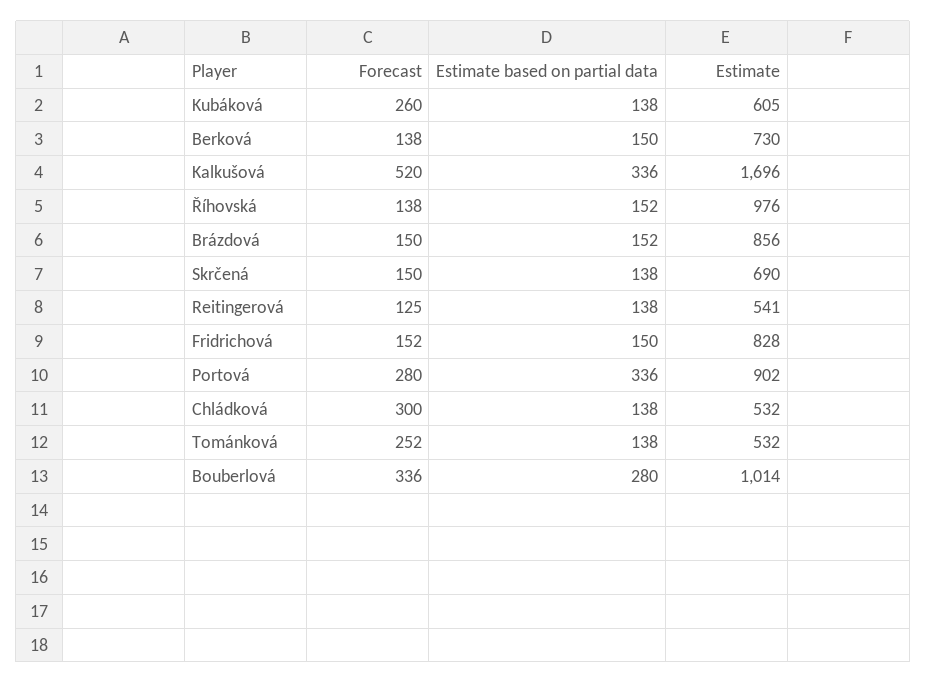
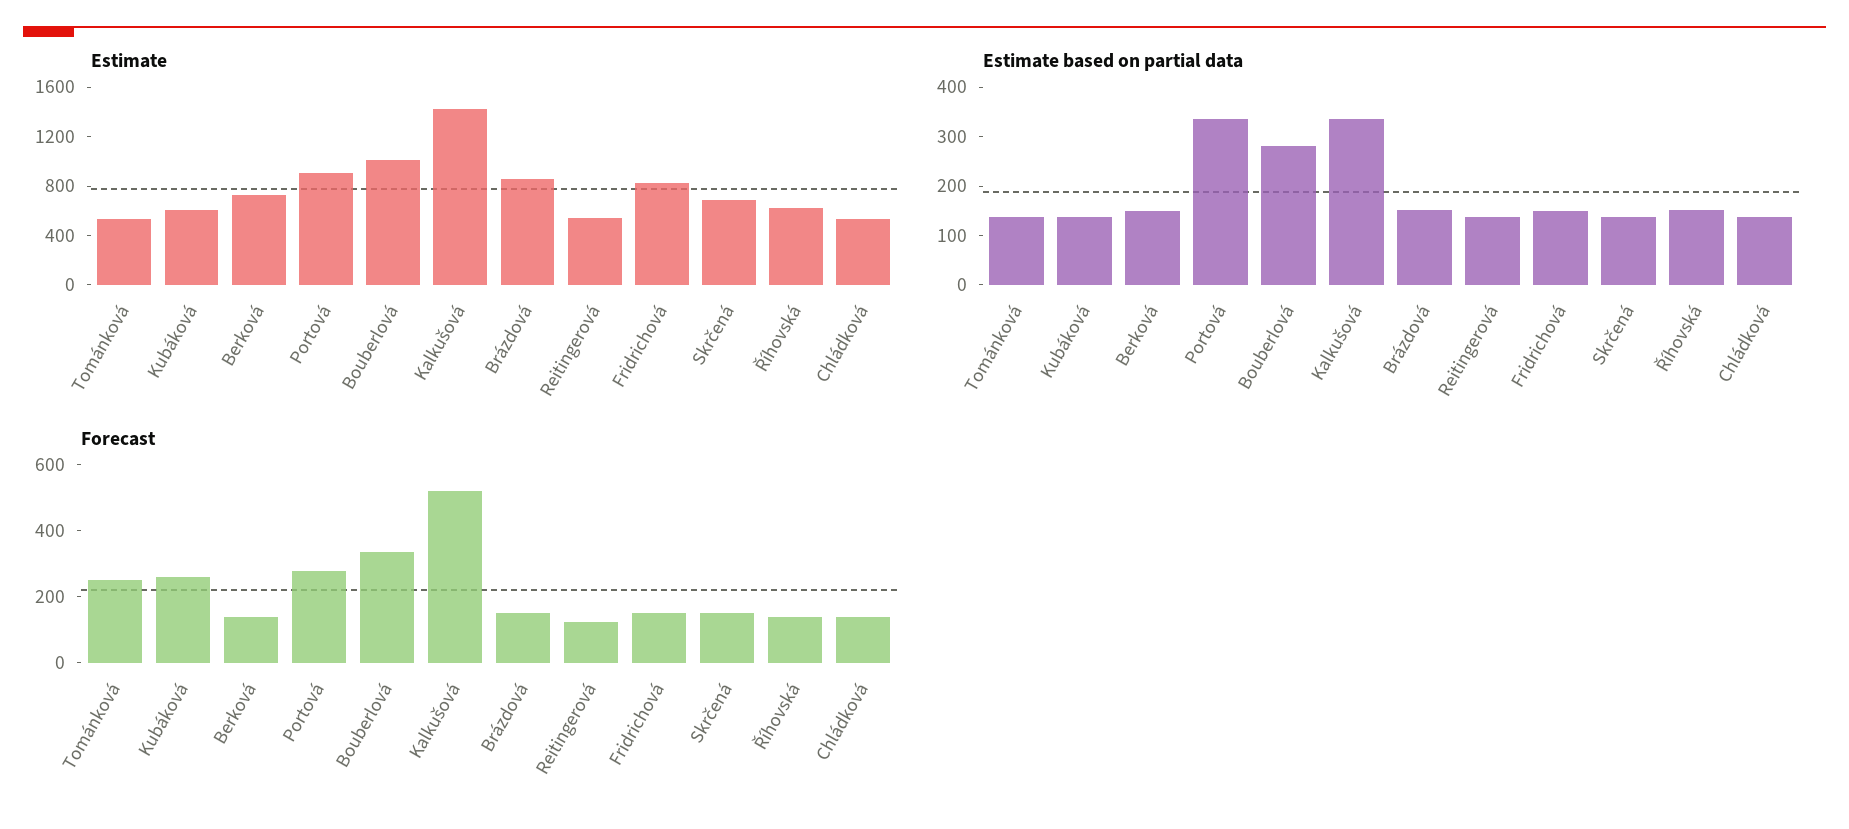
  {
    "Forecast": {
      "Kubáková": 260,
      "Berková": 138,
      "Kalkušová": 520,
      "Říhovská": 138,
      "Brázdová": 150,
      "Skrčená": 150,
      "Reitingerová": 125,
      "Fridrichová": 152,
      "Portová": 280,
-     "Chládková": 300,
+     "Chládková": 150,
      "Tománková": 252,
      "Bouberlová": 336
    },
    "Estimate based on partial data": {
      "Kubáková": 138,
      "Berková": 150,
      "Kalkušová": 336,
      "Říhovská": 152,
      "Brázdová": 152,
      "Skrčená": 138,
      "Reitingerová": 138,
      "Fridrichová": 150,
      "Portová": 336,
      "Chládková": 138,
      "Tománková": 138,
      "Bouberlová": 280
    },
    "Estimate": {
      "Kubáková": 605,
      "Berková": 730,
-     "Kalkušová": 1696,
+     "Kalkušová": 1400,
-     "Říhovská": 976,
+     "Říhovská": 600,
      "Brázdová": 856,
      "Skrčená": 690,
      "Reitingerová": 541,
      "Fridrichová": 828,
      "Portová": 902,
      "Chládková": 532,
      "Tománková": 532,
      "Bouberlová": 1014
    }
  }

